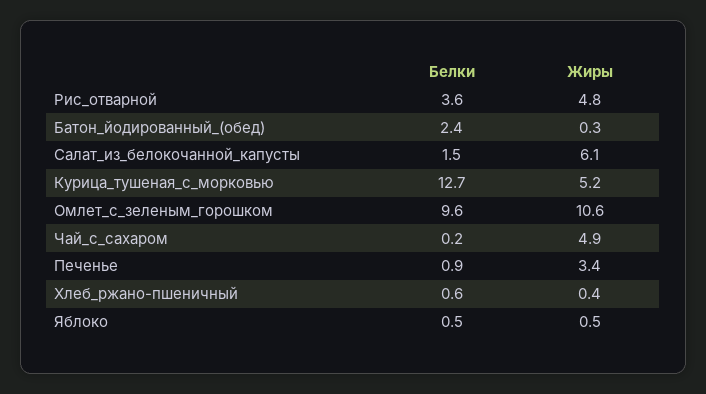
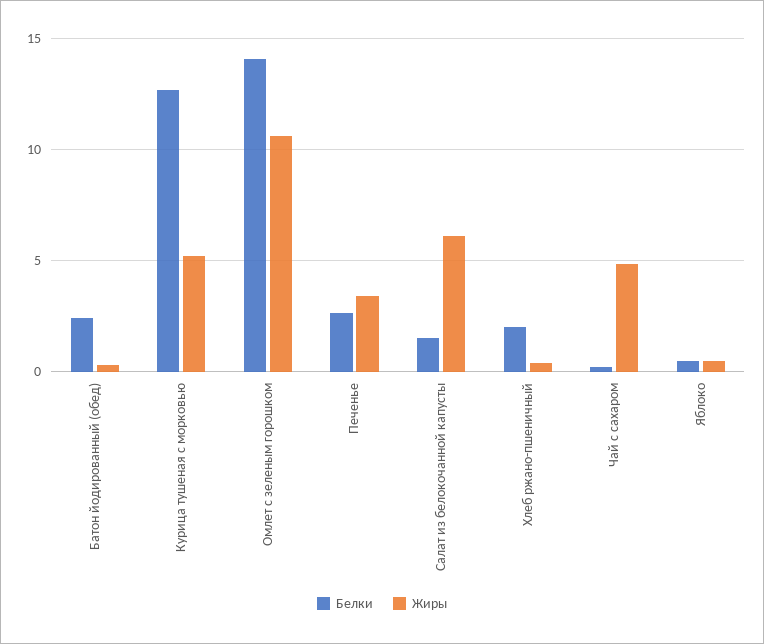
  {
    "Белки": {
-     "Рис_отварной": 3.6,
      "Батон_йодированный_(обед)": 2.4,
      "Салат_из_белокочанной_капусты": 1.5,
      "Курица_тушеная_с_морковью": 12.7,
-     "Омлет_с_зеленым_горошком": 9.6,
+     "Омлет_с_зеленым_горошком": 14,
      "Чай_с_сахаром": 0.2,
-     "Печенье": 0.9,
+     "Печенье": 2.5,
-     "Хлеб_ржано-пшеничный": 0.6,
+     "Хлеб_ржано-пшеничный": 2,
      "Яблоко": 0.5
    },
    "Жиры": {
-     "Рис_отварной": 4.8,
      "Батон_йодированный_(обед)": 0.3,
      "Салат_из_белокочанной_капусты": 6.1,
      "Курица_тушеная_с_морковью": 5.2,
      "Омлет_с_зеленым_горошком": 10.6,
      "Чай_с_сахаром": 4.9,
      "Печенье": 3.4,
      "Хлеб_ржано-пшеничный": 0.4,
      "Яблоко": 0.5
    }
  }

